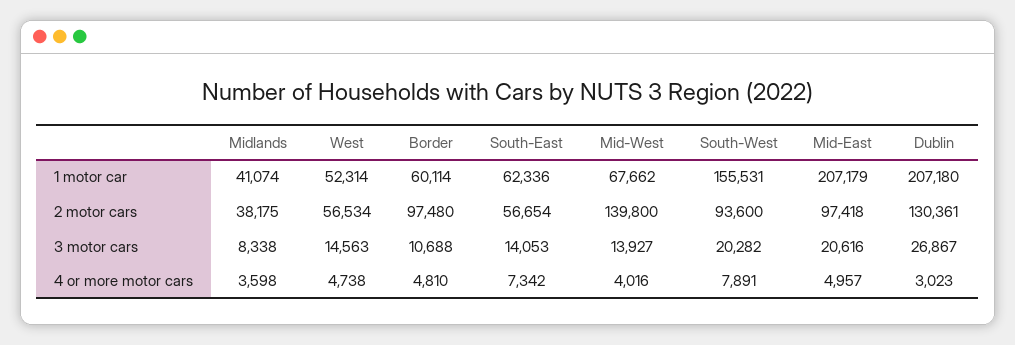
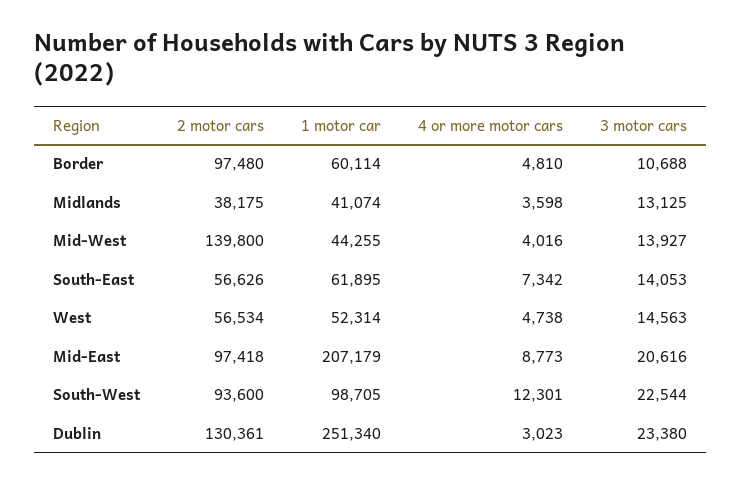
  {
    "Midlands": {
      "1 motor car": 41074,
      "2 motor cars": 38175,
-     "3 motor cars": 8338,
+     "3 motor cars": 13125,
      "4 or more motor cars": 3598
    },
    "West": {
      "1 motor car": 52314,
      "2 motor cars": 56534,
      "3 motor cars": 14563,
      "4 or more motor cars": 4738
    },
    "Border": {
      "1 motor car": 60114,
      "2 motor cars": 97480,
      "3 motor cars": 10688,
      "4 or more motor cars": 4810
    },
    "South-East": {
-     "1 motor car": 62336,
+     "1 motor car": 61895,
-     "2 motor cars": 56654,
+     "2 motor cars": 56626,
      "3 motor cars": 14053,
      "4 or more motor cars": 7342
    },
    "Mid-West": {
-     "1 motor car": 67662,
+     "1 motor car": 44255,
      "2 motor cars": 139800,
      "3 motor cars": 13927,
      "4 or more motor cars": 4016
    },
    "South-West": {
-     "1 motor car": 155531,
+     "1 motor car": 98705,
      "2 motor cars": 93600,
-     "3 motor cars": 20282,
+     "3 motor cars": 22544,
-     "4 or more motor cars": 7891
+     "4 or more motor cars": 12301
    },
    "Mid-East": {
      "1 motor car": 207179,
      "2 motor cars": 97418,
      "3 motor cars": 20616,
-     "4 or more motor cars": 4957
+     "4 or more motor cars": 8773
    },
    "Dublin": {
-     "1 motor car": 207180,
+     "1 motor car": 251340,
      "2 motor cars": 130361,
-     "3 motor cars": 26867,
+     "3 motor cars": 23380,
      "4 or more motor cars": 3023
    }
  }

